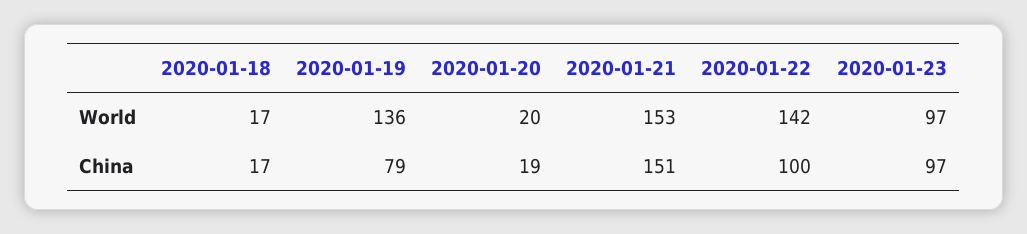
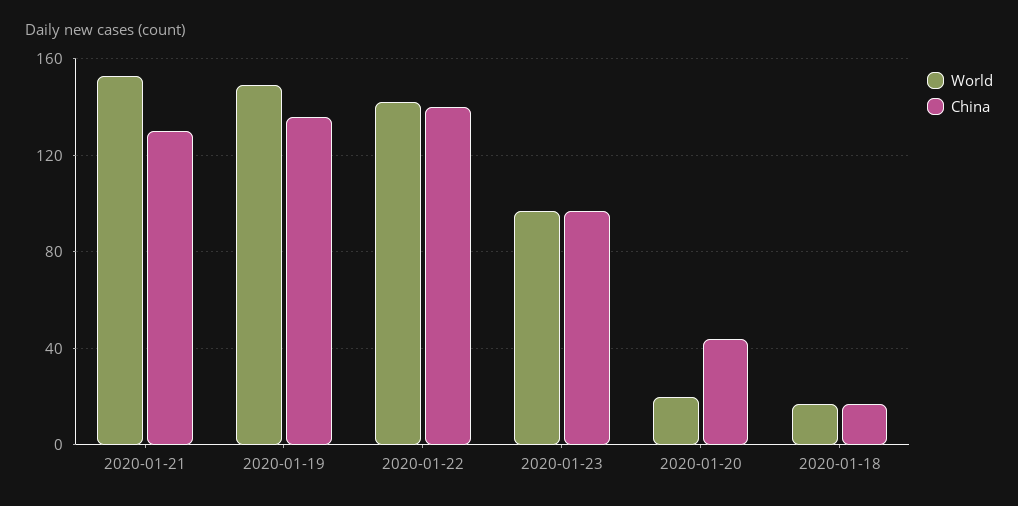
  {
    "World": {
      "2020-01-18": 17,
-     "2020-01-19": 136,
+     "2020-01-19": 150,
      "2020-01-20": 20,
      "2020-01-21": 153,
      "2020-01-22": 142,
      "2020-01-23": 97
    },
    "China": {
      "2020-01-18": 17,
-     "2020-01-19": 79,
+     "2020-01-19": 135,
-     "2020-01-20": 19,
+     "2020-01-20": 45,
-     "2020-01-21": 151,
+     "2020-01-21": 130,
-     "2020-01-22": 100,
+     "2020-01-22": 140,
      "2020-01-23": 97
    }
  }

